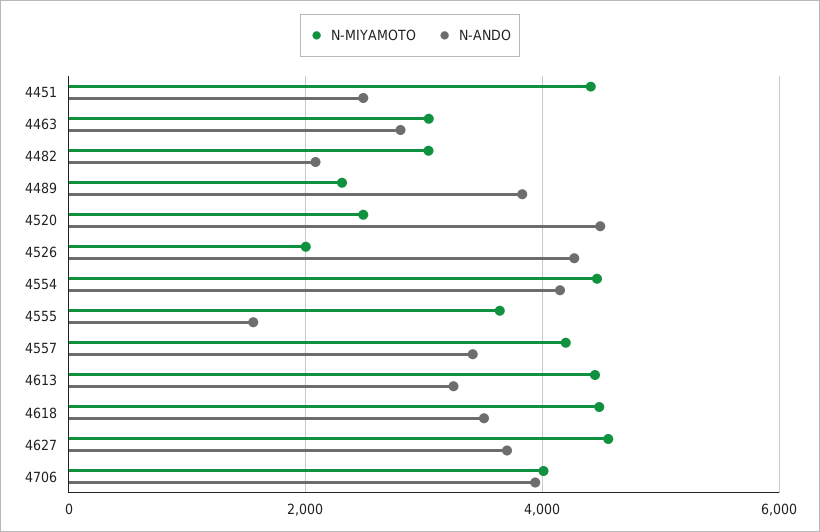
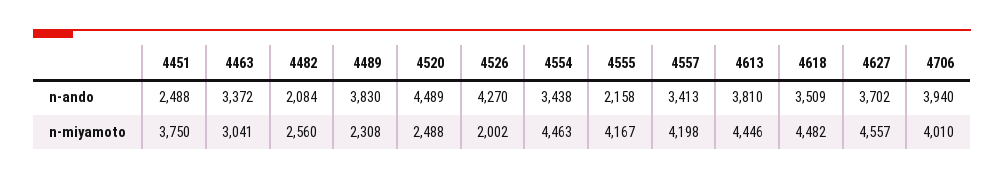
  {
    "N-MIYAMOTO": {
-     "4451": 4400,
+     "4451": 3750,
      "4463": 3041,
-     "4482": 3000,
+     "4482": 2560,
      "4489": 2308,
      "4520": 2488,
      "4526": 2002,
      "4554": 4463,
-     "4555": 3600,
+     "4555": 4167,
      "4557": 4198,
      "4613": 4446,
      "4618": 4482,
      "4627": 4557,
      "4706": 4010
    },
    "N-ANDO": {
      "4451": 2488,
-     "4463": 2800,
+     "4463": 3372,
      "4482": 2084,
      "4489": 3830,
      "4520": 4489,
      "4526": 4270,
-     "4554": 4200,
+     "4554": 3438,
-     "4555": 1600,
+     "4555": 2158,
      "4557": 3413,
-     "4613": 3200,
+     "4613": 3810,
      "4618": 3509,
      "4627": 3702,
      "4706": 3940
    }
  }

